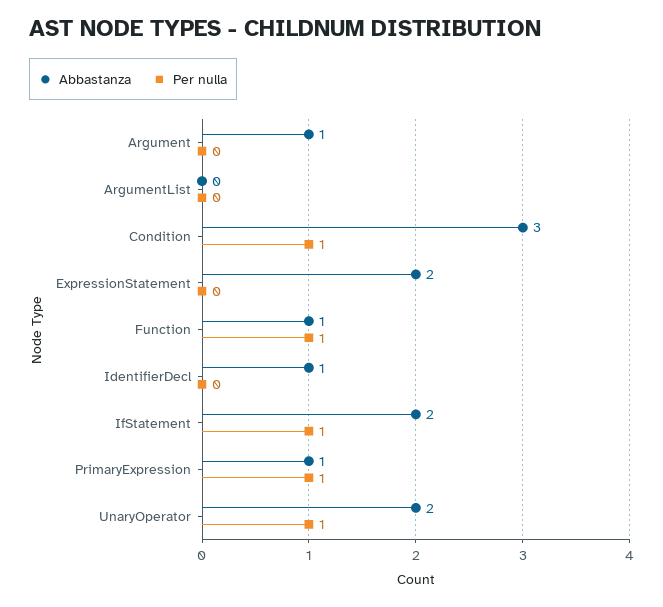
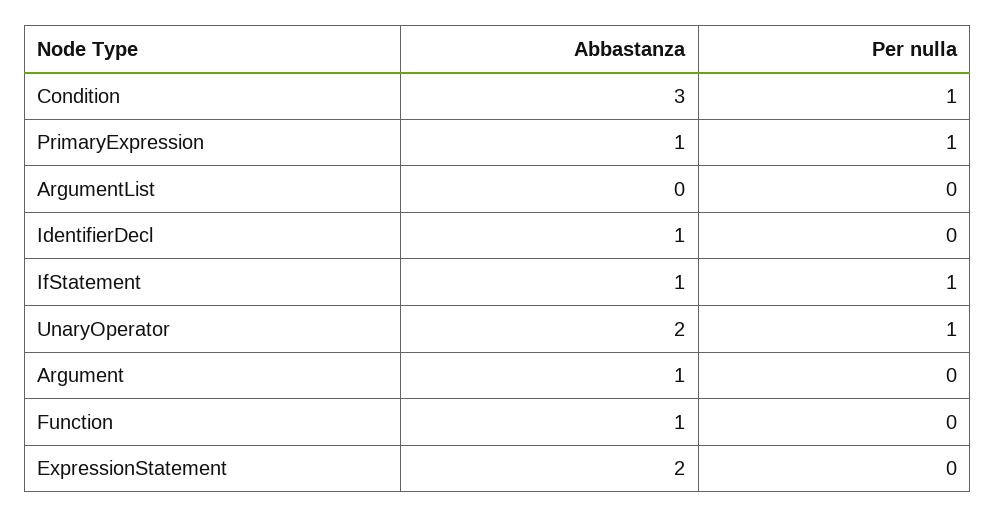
  {
    "Abbastanza": {
      "Argument": 1,
      "ArgumentList": 0,
      "Condition": 3,
      "ExpressionStatement": 2,
      "Function": 1,
      "IdentifierDecl": 1,
-     "IfStatement": 2,
+     "IfStatement": 1,
      "PrimaryExpression": 1,
      "UnaryOperator": 2
    },
    "Per nulla": {
      "Argument": 0,
      "ArgumentList": 0,
      "Condition": 1,
      "ExpressionStatement": 0,
-     "Function": 1,
+     "Function": 0,
      "IdentifierDecl": 0,
      "IfStatement": 1,
      "PrimaryExpression": 1,
      "UnaryOperator": 1
    }
  }

